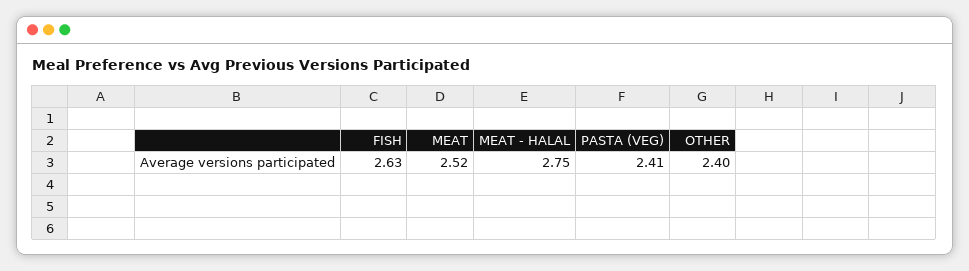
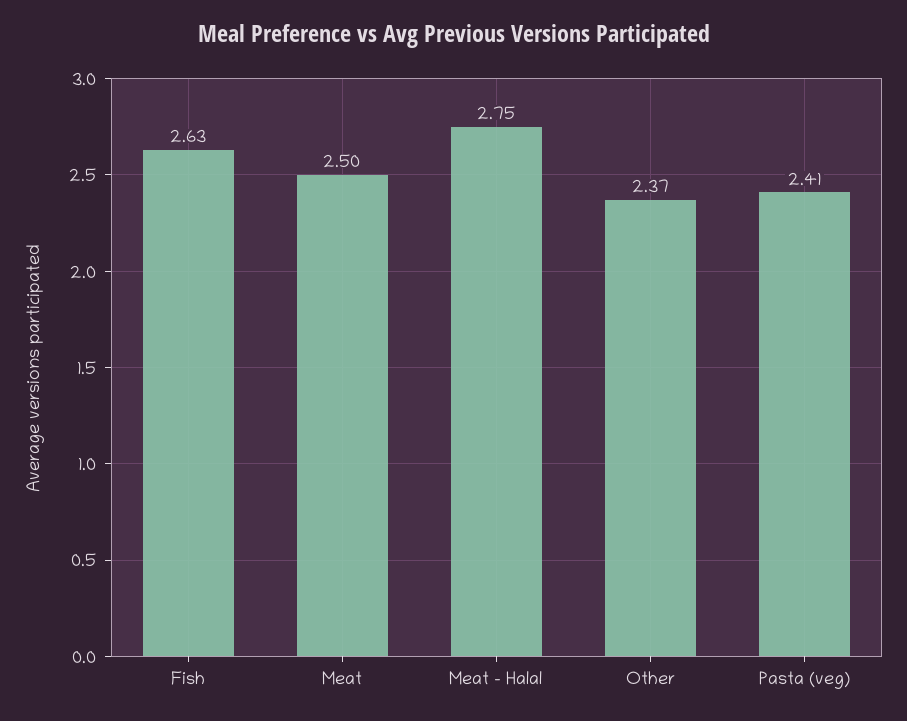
  {
    "FISH": 2.63,
-   "MEAT": 2.52,
+   "MEAT": 2.5,
    "MEAT - HALAL": 2.75,
    "PASTA (VEG)": 2.41,
-   "OTHER": 2.4
+   "OTHER": 2.37
  }

